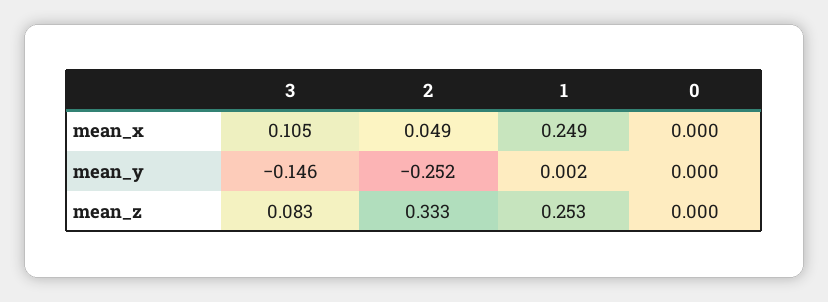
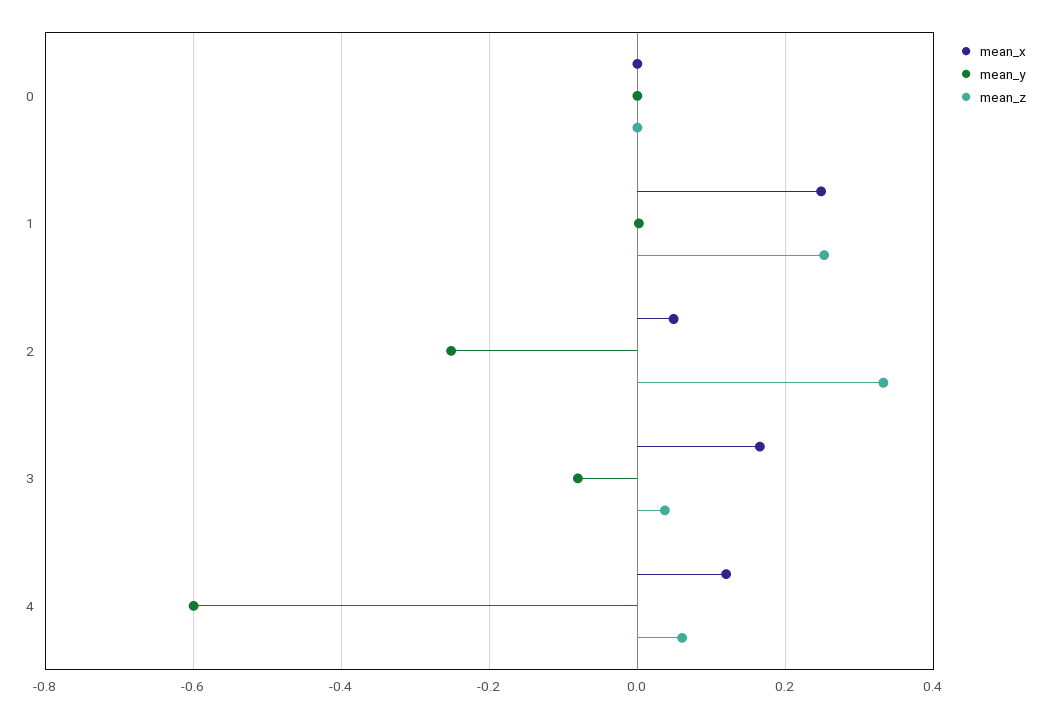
  {
    "mean_x": {
-     "3": 0.105,
+     "3": 0.16,
      "2": 0.049,
      "1": 0.249,
-     "0": 0
+     "0": 0,
+     "4": 0.12
    },
    "mean_y": {
-     "3": -0.146,
+     "3": -0.08,
      "2": -0.252,
      "1": 0.002,
-     "0": 0
+     "0": 0,
+     "4": -0.6
    },
    "mean_z": {
-     "3": 0.083,
+     "3": 0.04,
      "2": 0.333,
      "1": 0.253,
-     "0": 0
+     "0": 0,
+     "4": 0.06
    }
  }

